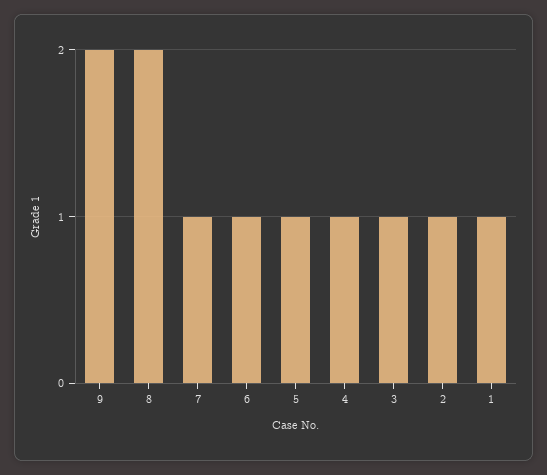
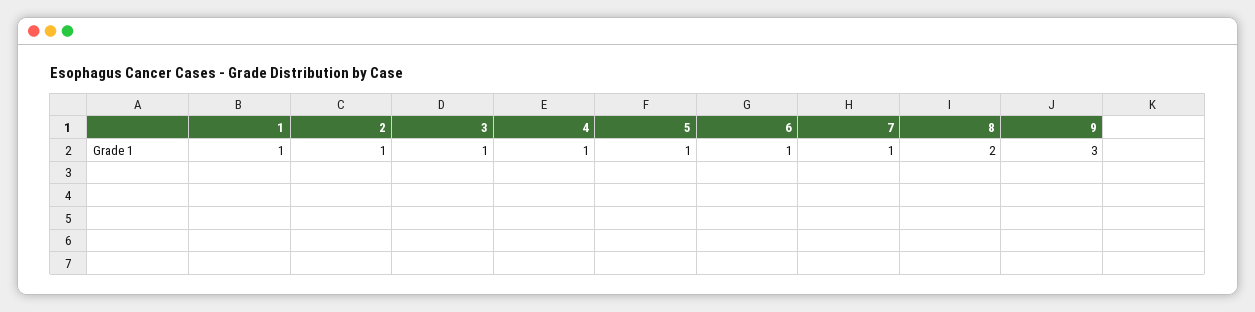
  {
-   "9": 2,
+   "9": 3,
    "8": 2,
    "7": 1,
    "6": 1,
    "5": 1,
    "4": 1,
    "3": 1,
    "2": 1,
    "1": 1
  }

